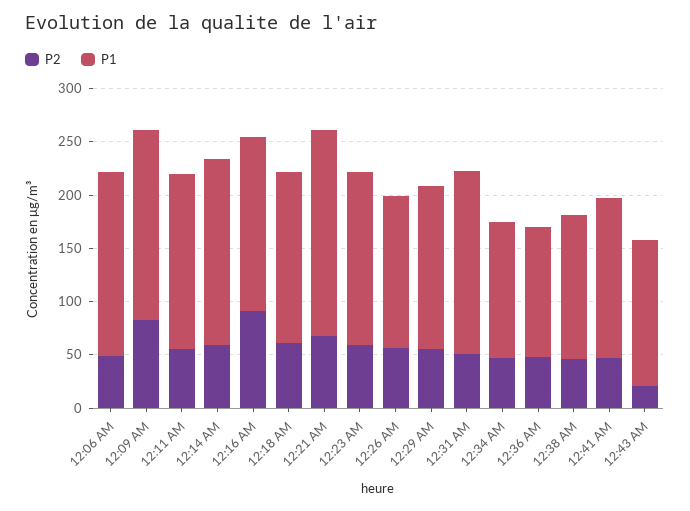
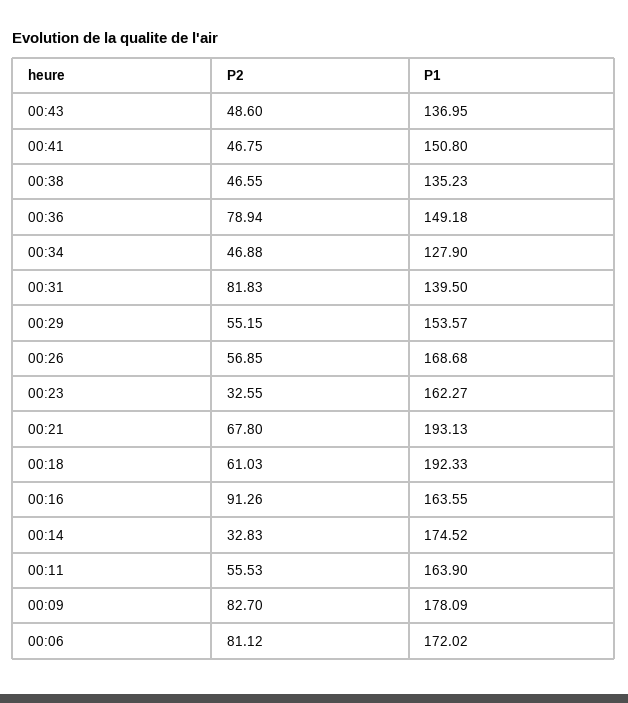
  {
    "P2": {
-     "12:06 AM": 50,
+     "12:06 AM": 81.12,
      "12:09 AM": 82.7,
      "12:11 AM": 55.53,
-     "12:14 AM": 60,
+     "12:14 AM": 32.83,
      "12:16 AM": 91.26,
      "12:18 AM": 61.03,
      "12:21 AM": 67.8,
-     "12:23 AM": 60,
+     "12:23 AM": 32.55,
      "12:26 AM": 56.85,
      "12:29 AM": 55.15,
-     "12:31 AM": 50,
+     "12:31 AM": 81.83,
      "12:34 AM": 46.88,
-     "12:36 AM": 50,
+     "12:36 AM": 78.94,
      "12:38 AM": 46.55,
      "12:41 AM": 46.75,
-     "12:43 AM": 20
+     "12:43 AM": 48.6
    },
    "P1": {
      "12:06 AM": 172.02,
      "12:09 AM": 178.09,
      "12:11 AM": 163.9,
      "12:14 AM": 174.52,
      "12:16 AM": 163.55,
-     "12:18 AM": 160,
+     "12:18 AM": 192.33,
      "12:21 AM": 193.13,
      "12:23 AM": 162.27,
-     "12:26 AM": 140,
+     "12:26 AM": 168.68,
      "12:29 AM": 153.57,
-     "12:31 AM": 170,
+     "12:31 AM": 139.5,
      "12:34 AM": 127.9,
-     "12:36 AM": 120,
+     "12:36 AM": 149.18,
      "12:38 AM": 135.23,
      "12:41 AM": 150.8,
      "12:43 AM": 136.95
    }
  }

